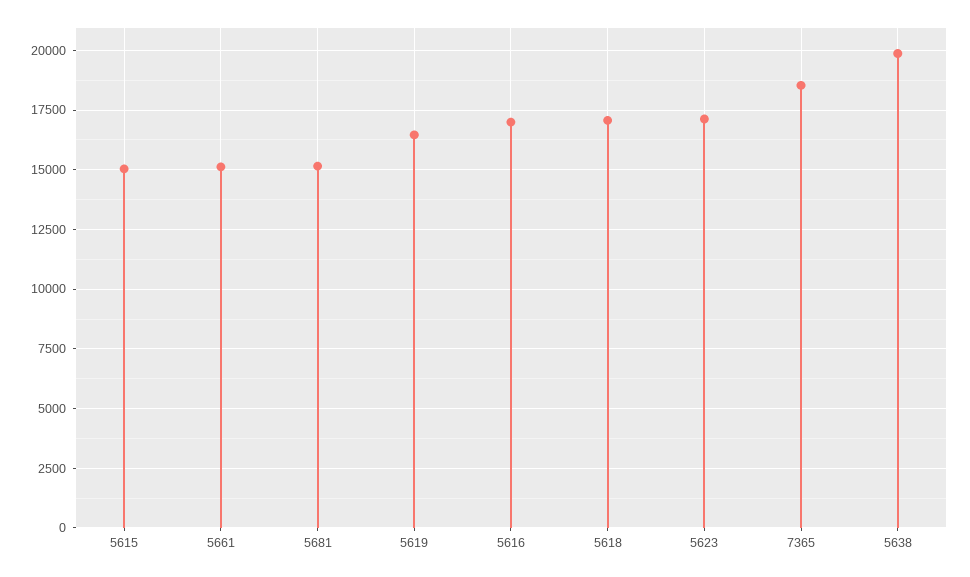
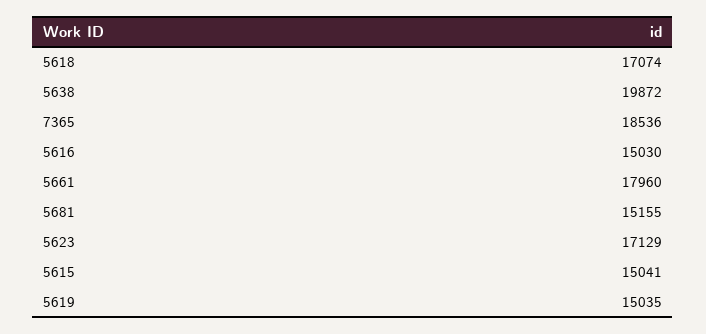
  {
    "5615": 15041,
-   "5661": 15000,
+   "5661": 17960,
    "5681": 15155,
-   "5619": 16500,
+   "5619": 15035,
-   "5616": 17000,
+   "5616": 15030,
    "5618": 17074,
    "5623": 17129,
    "7365": 18536,
    "5638": 19872
  }

